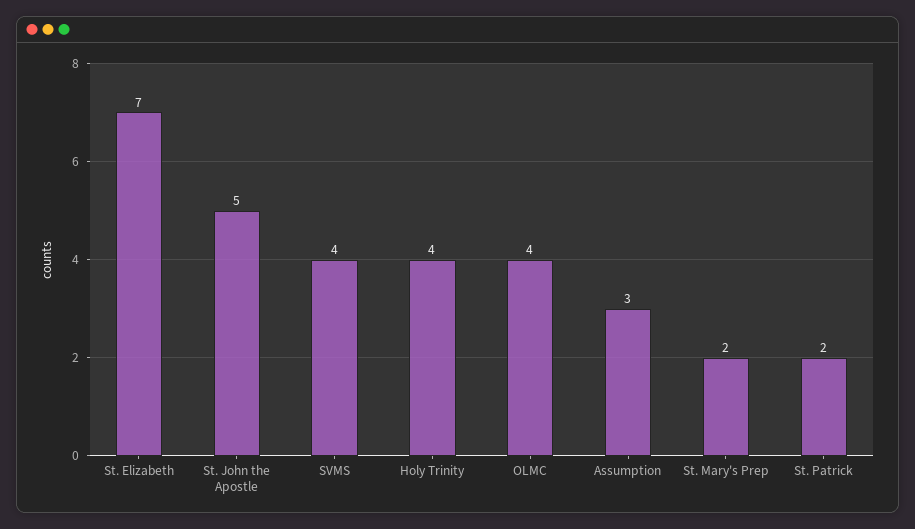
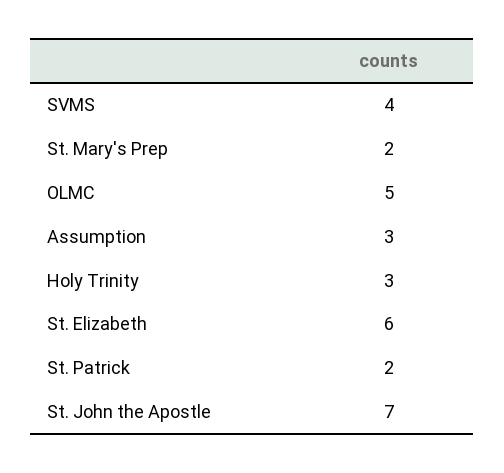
  {
-   "St. Elizabeth": 7,
+   "St. Elizabeth": 6,
-   "St. John the Apostle": 5,
+   "St. John the Apostle": 7,
    "SVMS": 4,
-   "Holy Trinity": 4,
+   "Holy Trinity": 3,
-   "OLMC": 4,
+   "OLMC": 5,
    "Assumption": 3,
    "St. Mary's Prep": 2,
    "St. Patrick": 2
  }

